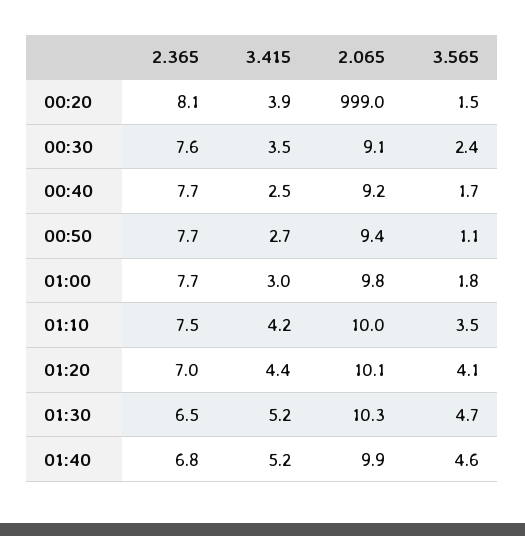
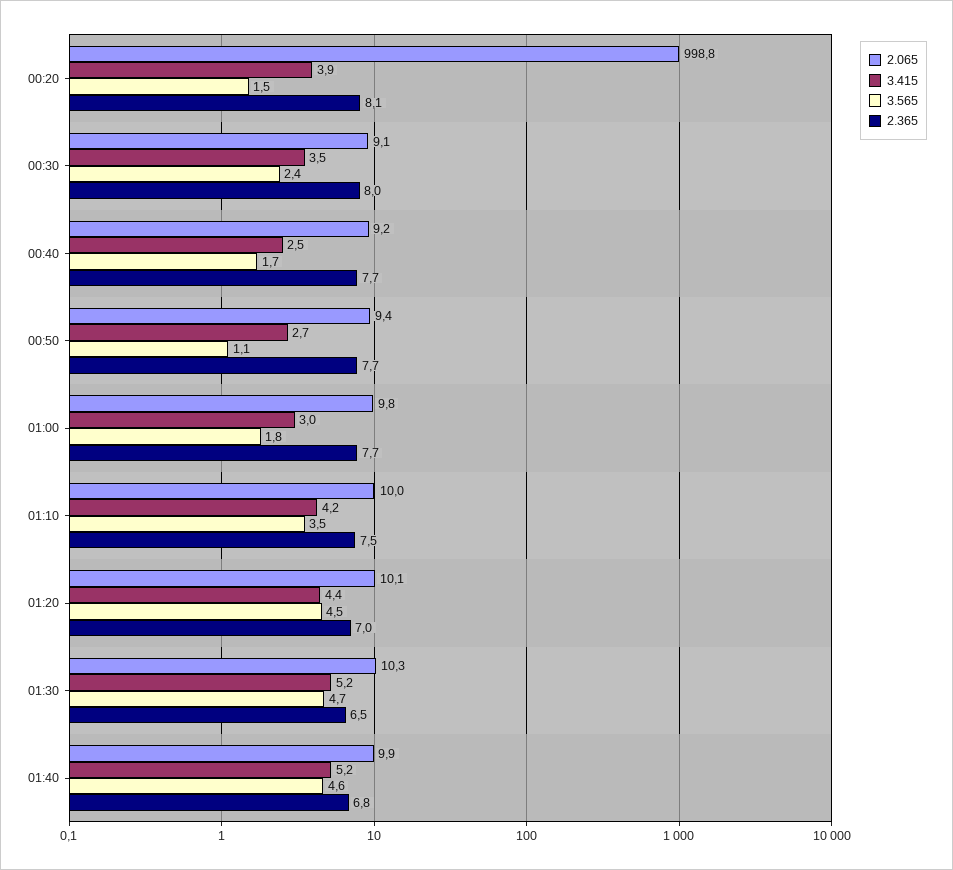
  {
    "2.365": {
      "00:20": 8.1,
-     "00:30": 7.6,
+     "00:30": 8,
      "00:40": 7.7,
      "00:50": 7.7,
      "01:00": 7.7,
      "01:10": 7.5,
      "01:20": 7,
      "01:30": 6.5,
      "01:40": 6.8
    },
    "3.415": {
      "00:20": 3.9,
      "00:30": 3.5,
      "00:40": 2.5,
      "00:50": 2.7,
      "01:00": 3,
      "01:10": 4.2,
      "01:20": 4.4,
      "01:30": 5.2,
      "01:40": 5.2
    },
    "2.065": {
-     "00:20": 999,
+     "00:20": 998.8,
      "00:30": 9.1,
      "00:40": 9.2,
      "00:50": 9.4,
      "01:00": 9.8,
      "01:10": 10,
      "01:20": 10.1,
      "01:30": 10.3,
      "01:40": 9.9
    },
    "3.565": {
      "00:20": 1.5,
      "00:30": 2.4,
      "00:40": 1.7,
      "00:50": 1.1,
      "01:00": 1.8,
      "01:10": 3.5,
-     "01:20": 4.1,
+     "01:20": 4.5,
      "01:30": 4.7,
      "01:40": 4.6
    }
  }

